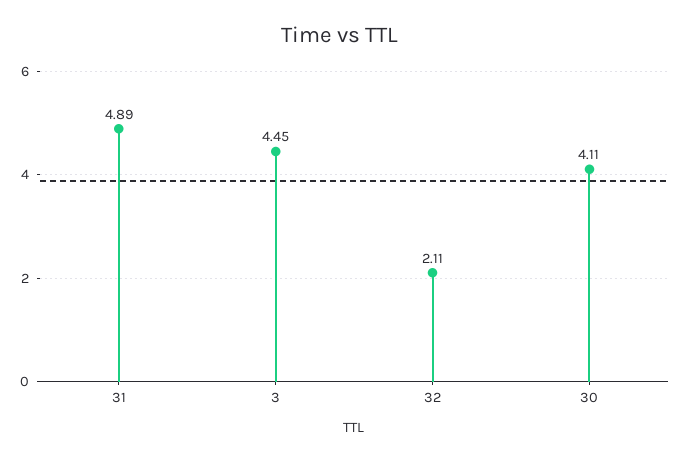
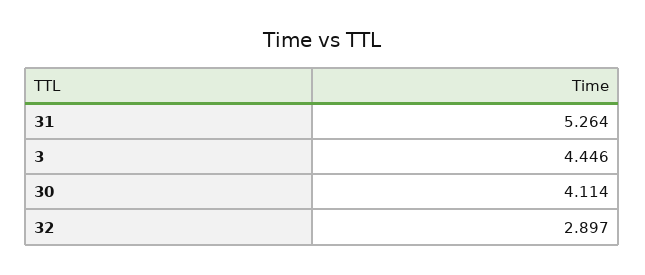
  {
-   "31": 4.89,
+   "31": 5.264,
    "3": 4.446,
-   "32": 2.11,
+   "32": 2.897,
    "30": 4.114
  }

